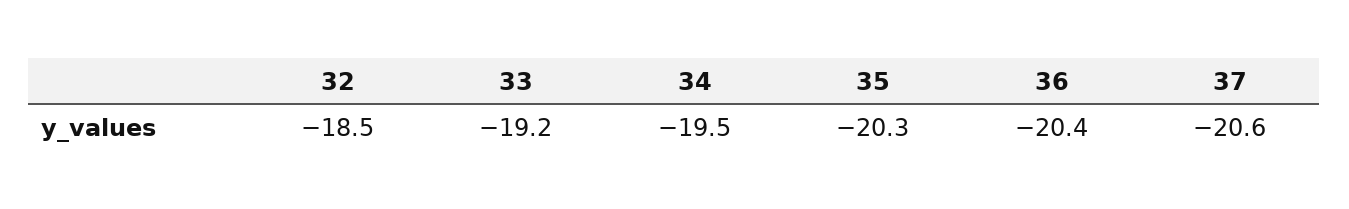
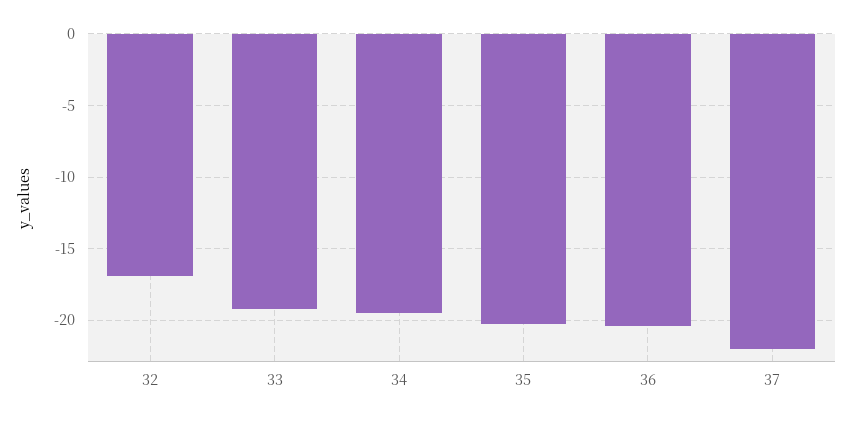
  {
-   "32": -18.5,
+   "32": -17,
    "33": -19.2,
    "34": -19.5,
    "35": -20.3,
    "36": -20.4,
-   "37": -20.6
+   "37": -22
  }

